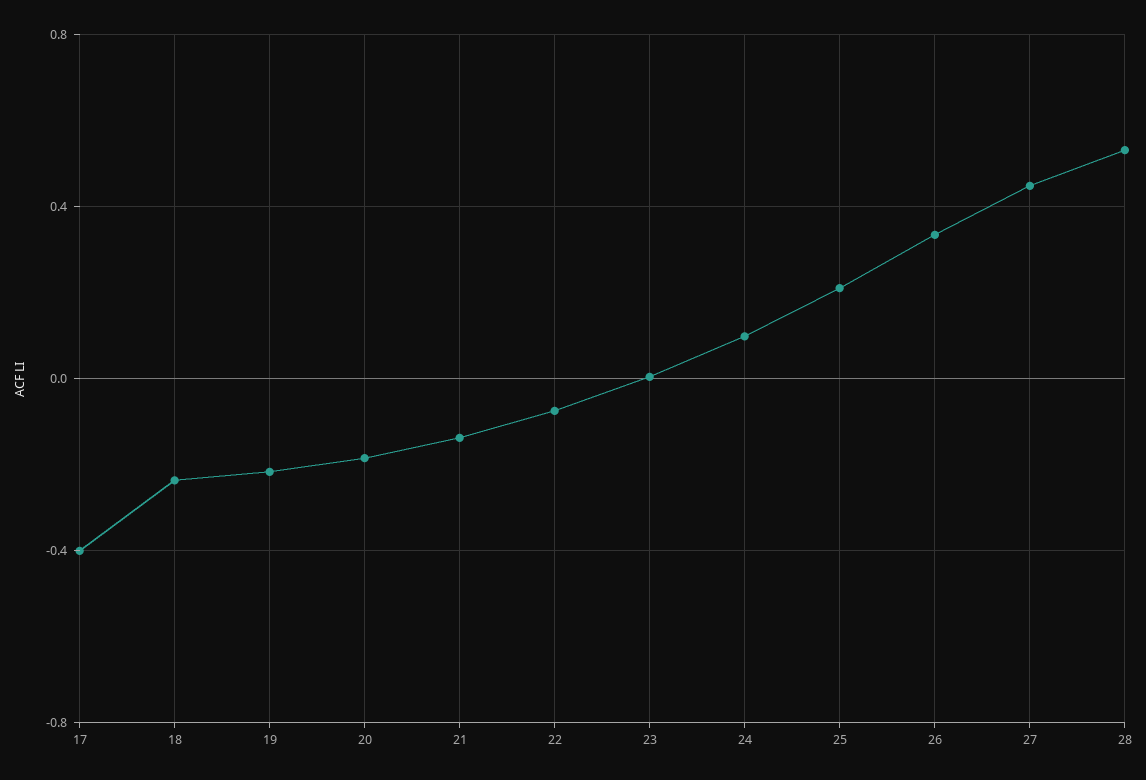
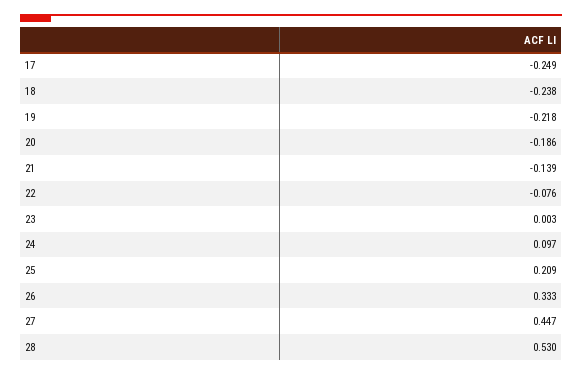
  {
-   "17": -0.4,
+   "17": -0.249,
    "18": -0.238,
    "19": -0.218,
    "20": -0.186,
    "21": -0.139,
    "22": -0.076,
    "23": 0.003,
    "24": 0.097,
    "25": 0.209,
    "26": 0.333,
    "27": 0.447,
    "28": 0.53
  }

